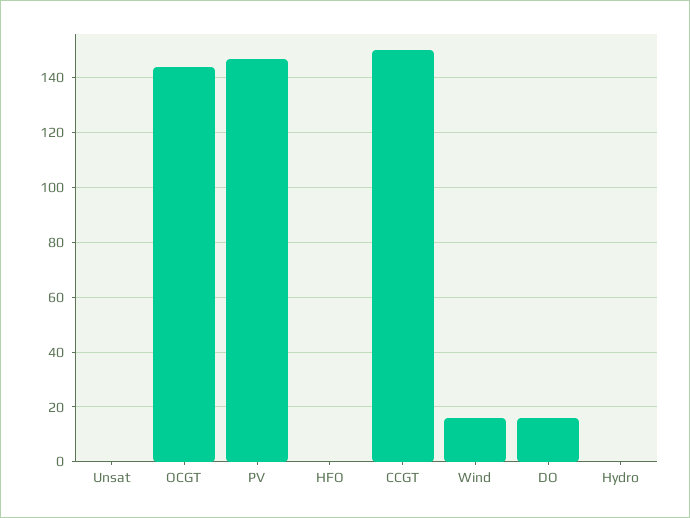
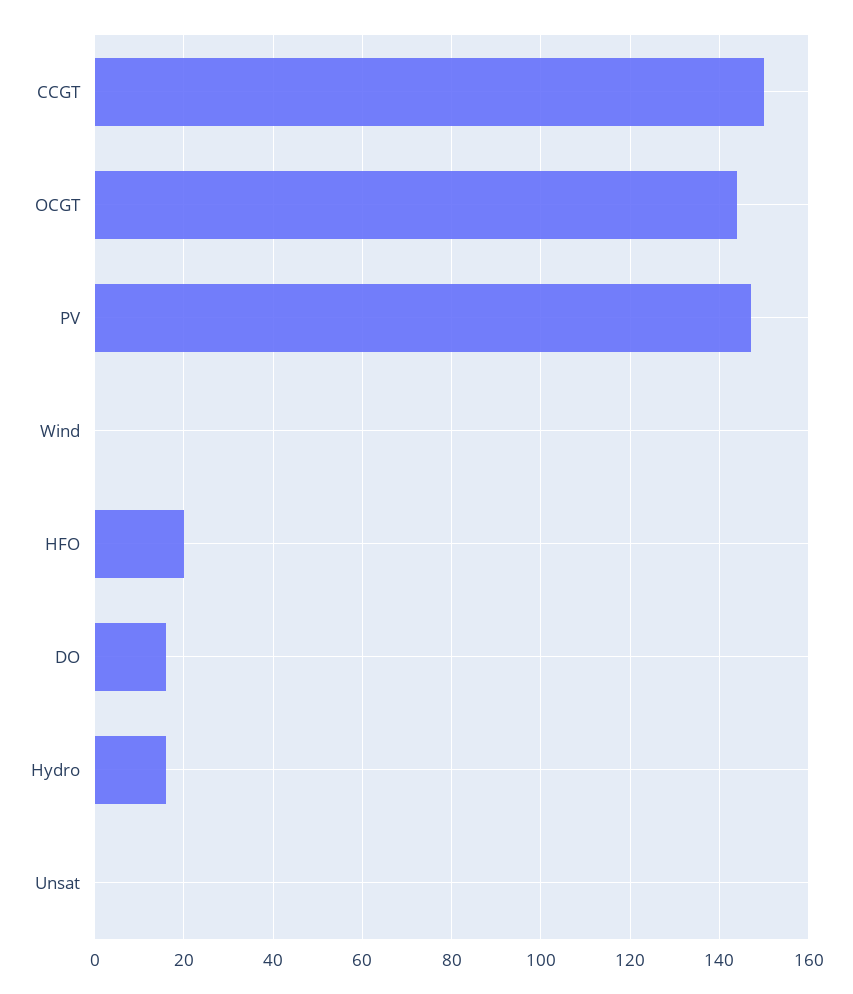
  {
    "Unsat": 0,
    "OCGT": 145,
    "PV": 145,
-   "HFO": 0,
+   "HFO": 20,
    "CCGT": 150,
-   "Wind": 15,
+   "Wind": 0,
    "DO": 15,
-   "Hydro": 0
+   "Hydro": 15
  }

